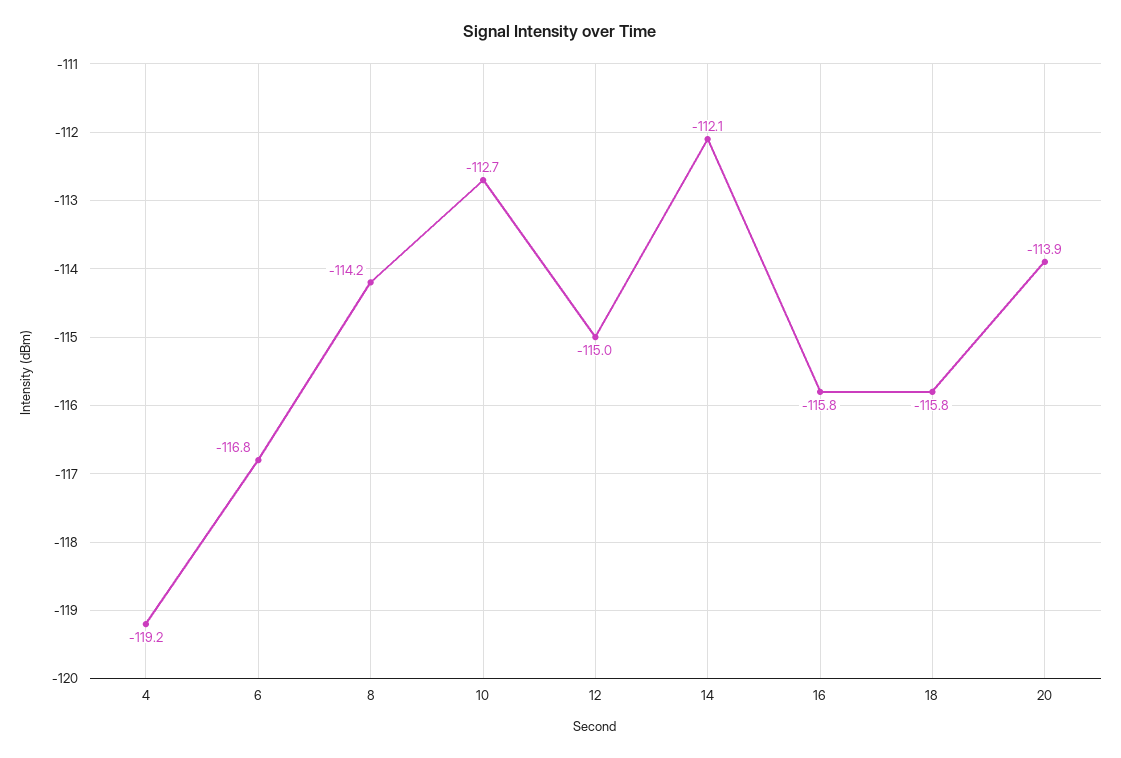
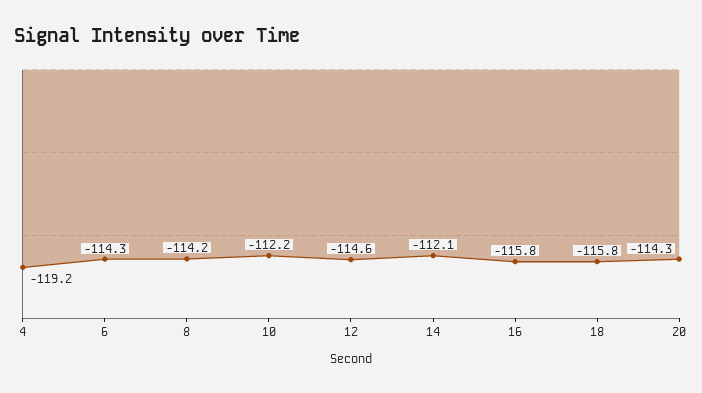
  {
    "4": -119.2,
-   "6": -116.8,
+   "6": -114.3,
    "8": -114.2,
-   "10": -112.7,
+   "10": -112.2,
-   "12": -115,
+   "12": -114.6,
    "14": -112.1,
    "16": -115.8,
    "18": -115.8,
-   "20": -113.9
+   "20": -114.3
  }

